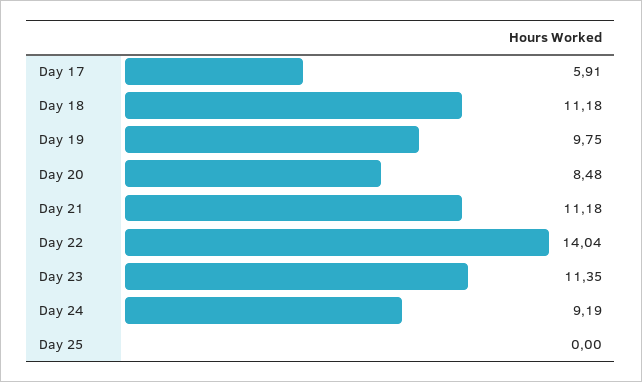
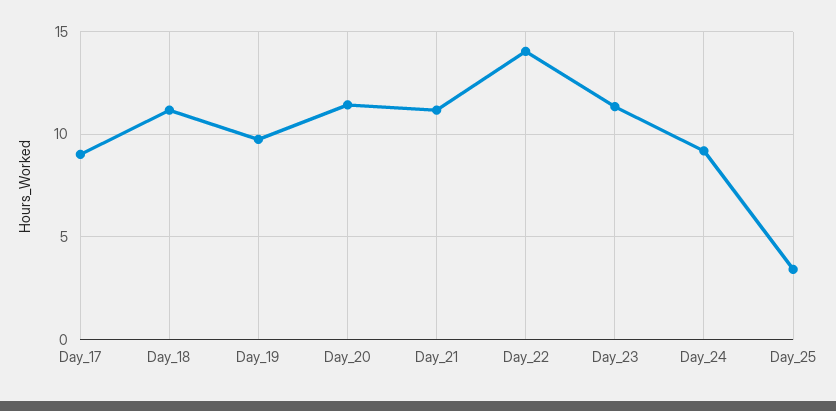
  {
-   "Day 17": 5.91,
+   "Day 17": 9,
    "Day 18": 11.18,
    "Day 19": 9.75,
-   "Day 20": 8.48,
+   "Day 20": 11.5,
    "Day 21": 11.18,
    "Day 22": 14.04,
    "Day 23": 11.35,
    "Day 24": 9.19,
-   "Day 25": 0
+   "Day 25": 3.5
  }

